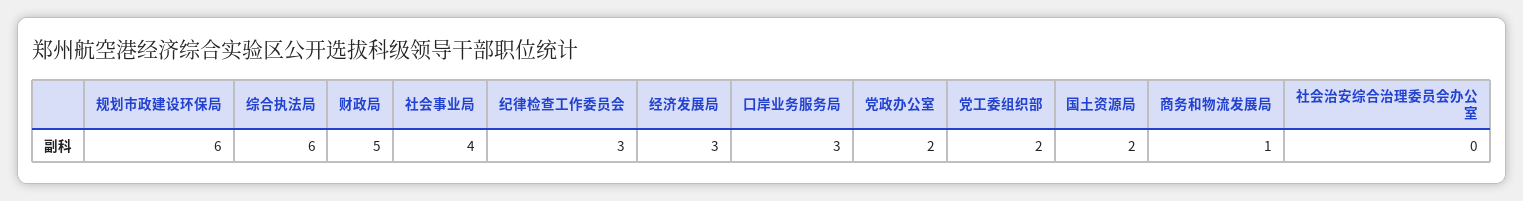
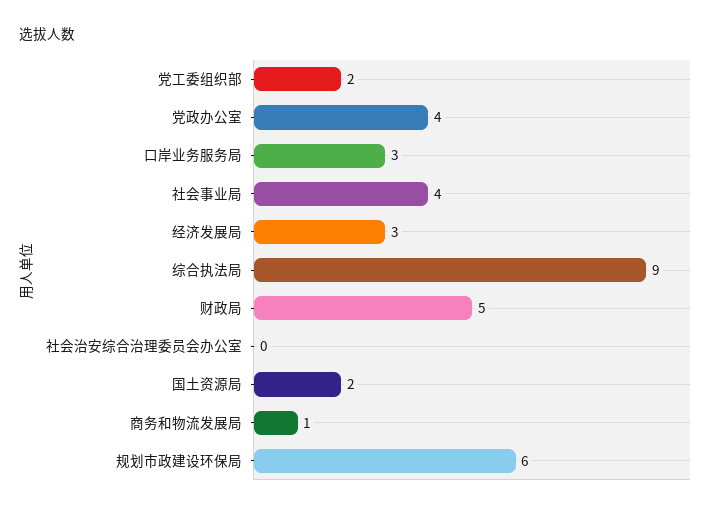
  {
    "规划市政建设环保局": 6,
-   "综合执法局": 6,
+   "综合执法局": 9,
    "财政局": 5,
    "社会事业局": 4,
-   "纪律检查工作委员会": 3,
    "经济发展局": 3,
    "口岸业务服务局": 3,
-   "党政办公室": 2,
+   "党政办公室": 4,
    "党工委组织部": 2,
    "国土资源局": 2,
    "商务和物流发展局": 1,
    "社会治安综合治理委员会办公室": 0
  }

